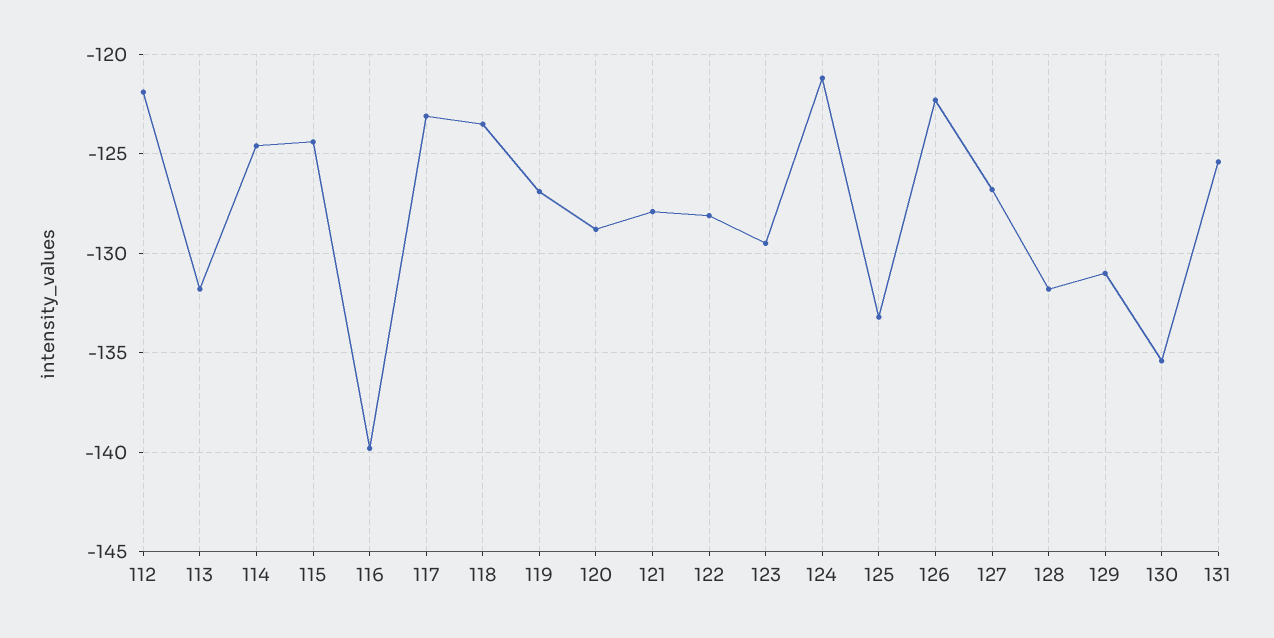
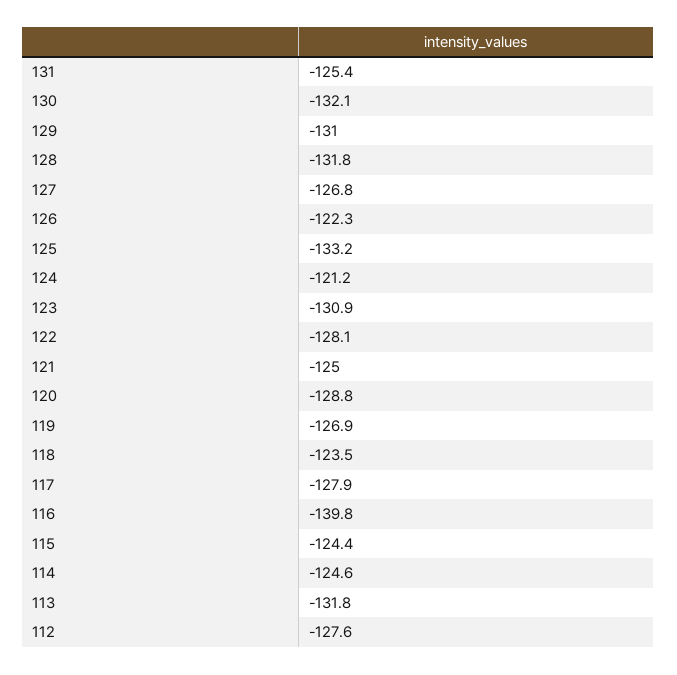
  {
-   "112": -122,
+   "112": -127.6,
    "113": -131.8,
    "114": -124.6,
    "115": -124.4,
    "116": -139.8,
-   "117": -123,
+   "117": -127.9,
    "118": -123.5,
    "119": -126.9,
    "120": -128.8,
-   "121": -128,
+   "121": -125,
    "122": -128.1,
-   "123": -129.5,
+   "123": -130.9,
    "124": -121.2,
    "125": -133.2,
    "126": -122.3,
    "127": -126.8,
    "128": -131.8,
    "129": -131,
-   "130": -135.5,
+   "130": -132.1,
    "131": -125.4
  }

